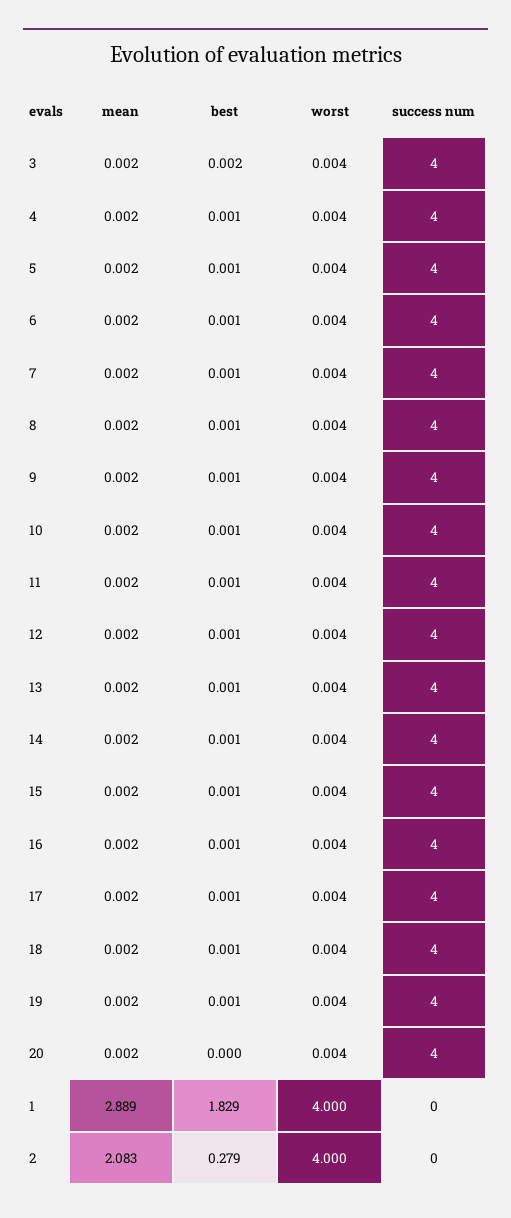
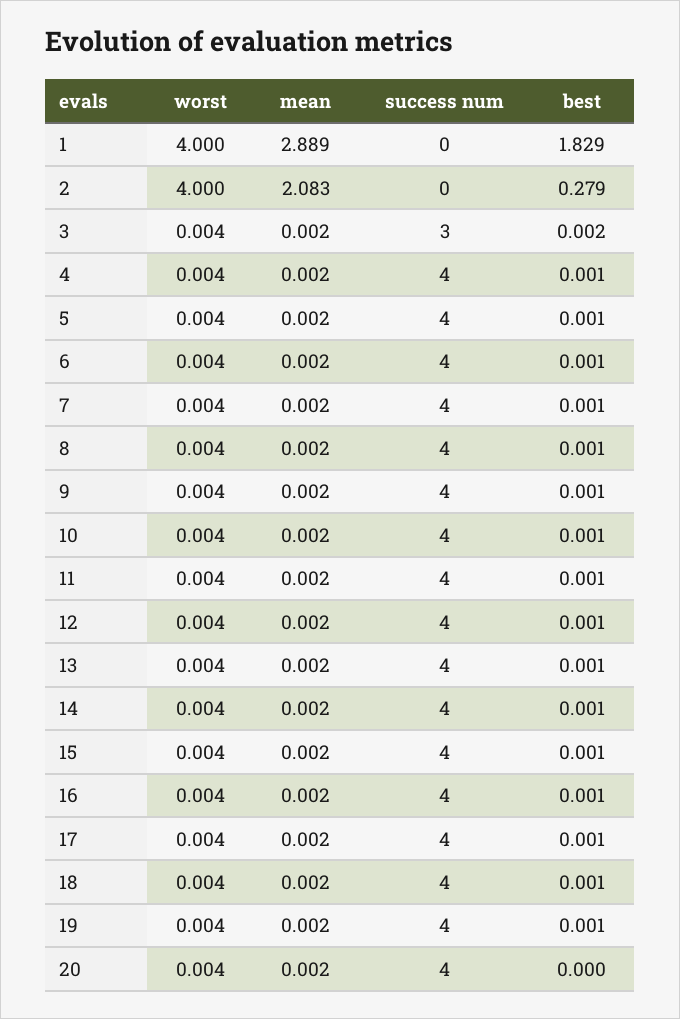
  {
    "mean": {
      "3": 0.002,
      "4": 0.002,
      "5": 0.002,
      "6": 0.002,
      "7": 0.002,
      "8": 0.002,
      "9": 0.002,
      "10": 0.002,
      "11": 0.002,
      "12": 0.002,
      "13": 0.002,
      "14": 0.002,
      "15": 0.002,
      "16": 0.002,
      "17": 0.002,
      "18": 0.002,
      "19": 0.002,
      "20": 0.002,
      "1": 2.889,
      "2": 2.083
    },
    "best": {
      "3": 0.002,
      "4": 0.001,
      "5": 0.001,
      "6": 0.001,
      "7": 0.001,
      "8": 0.001,
      "9": 0.001,
      "10": 0.001,
      "11": 0.001,
      "12": 0.001,
      "13": 0.001,
      "14": 0.001,
      "15": 0.001,
      "16": 0.001,
      "17": 0.001,
      "18": 0.001,
      "19": 0.001,
      "20": 0,
      "1": 1.829,
      "2": 0.279
    },
    "worst": {
      "3": 0.004,
      "4": 0.004,
      "5": 0.004,
      "6": 0.004,
      "7": 0.004,
      "8": 0.004,
      "9": 0.004,
      "10": 0.004,
      "11": 0.004,
      "12": 0.004,
      "13": 0.004,
      "14": 0.004,
      "15": 0.004,
      "16": 0.004,
      "17": 0.004,
      "18": 0.004,
      "19": 0.004,
      "20": 0.004,
      "1": 4,
      "2": 4
    },
    "success num": {
-     "3": 4,
+     "3": 3,
      "4": 4,
      "5": 4,
      "6": 4,
      "7": 4,
      "8": 4,
      "9": 4,
      "10": 4,
      "11": 4,
      "12": 4,
      "13": 4,
      "14": 4,
      "15": 4,
      "16": 4,
      "17": 4,
      "18": 4,
      "19": 4,
      "20": 4,
      "1": 0,
      "2": 0
    }
  }

